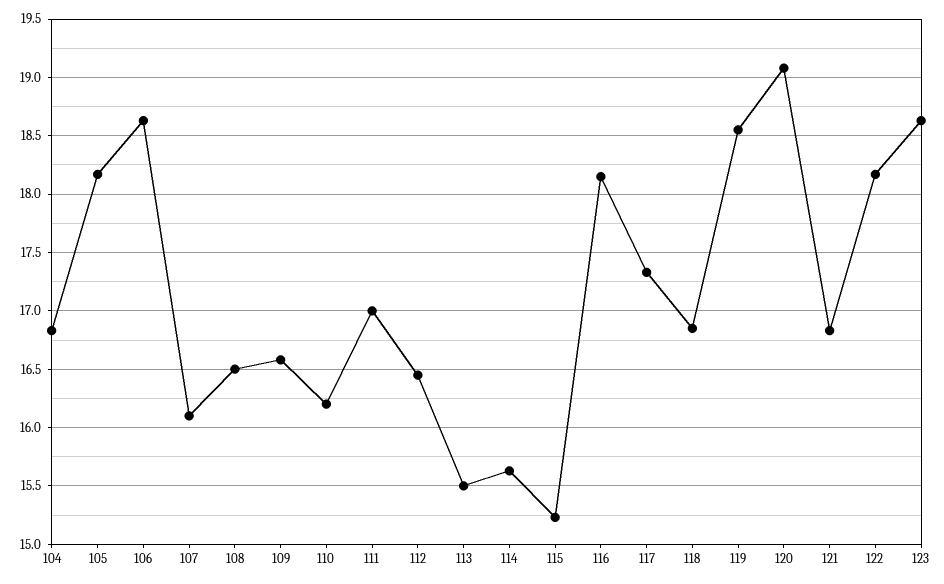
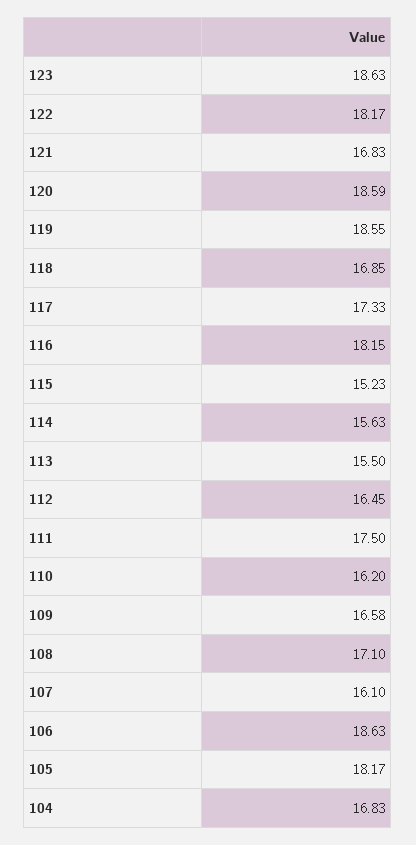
  {
    "104": 16.83,
    "105": 18.17,
    "106": 18.63,
    "107": 16.1,
-   "108": 16.5,
+   "108": 17.1,
    "109": 16.58,
    "110": 16.2,
-   "111": 17,
+   "111": 17.5,
    "112": 16.45,
    "113": 15.5,
    "114": 15.63,
    "115": 15.23,
    "116": 18.15,
    "117": 17.33,
    "118": 16.85,
    "119": 18.55,
-   "120": 19.1,
+   "120": 18.59,
    "121": 16.83,
    "122": 18.17,
    "123": 18.63
  }

